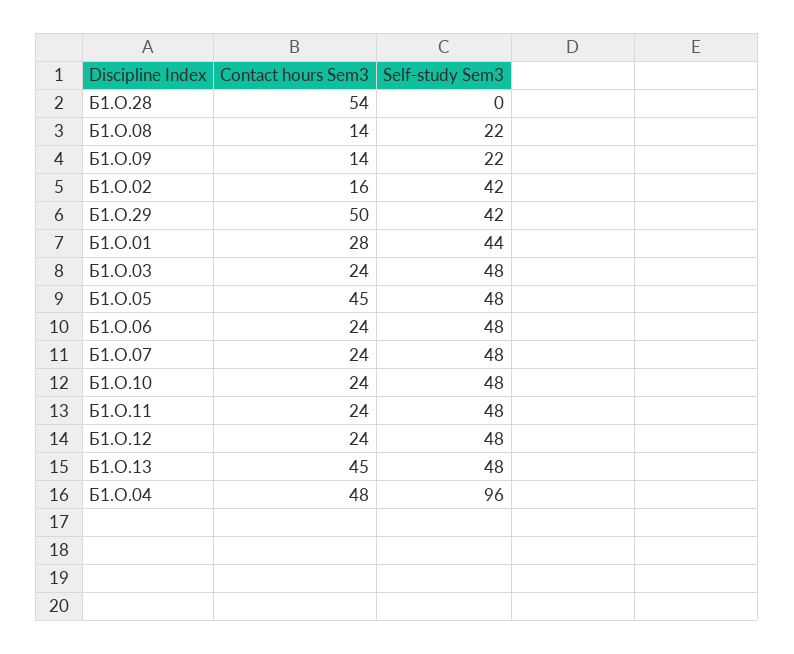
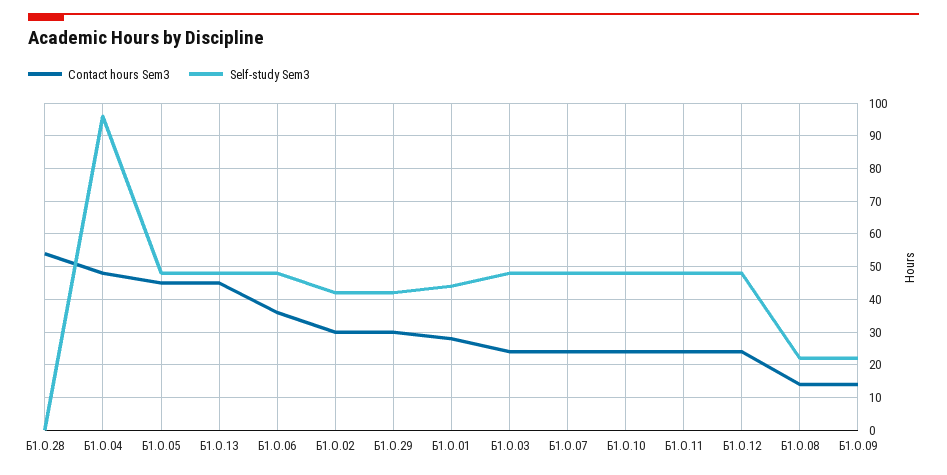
  {
    "Contact hours Sem3": {
      "Б1.О.28": 54,
      "Б1.О.08": 14,
      "Б1.О.09": 14,
-     "Б1.О.02": 16,
+     "Б1.О.02": 30,
-     "Б1.О.29": 50,
+     "Б1.О.29": 30,
      "Б1.О.01": 28,
      "Б1.О.03": 24,
      "Б1.О.05": 45,
-     "Б1.О.06": 24,
+     "Б1.О.06": 35,
      "Б1.О.07": 24,
      "Б1.О.10": 24,
      "Б1.О.11": 24,
      "Б1.О.12": 24,
      "Б1.О.13": 45,
      "Б1.О.04": 48
    },
    "Self-study Sem3": {
      "Б1.О.28": 0,
      "Б1.О.08": 22,
      "Б1.О.09": 22,
      "Б1.О.02": 42,
      "Б1.О.29": 42,
      "Б1.О.01": 44,
      "Б1.О.03": 48,
      "Б1.О.05": 48,
      "Б1.О.06": 48,
      "Б1.О.07": 48,
      "Б1.О.10": 48,
      "Б1.О.11": 48,
      "Б1.О.12": 48,
      "Б1.О.13": 48,
      "Б1.О.04": 96
    }
  }

